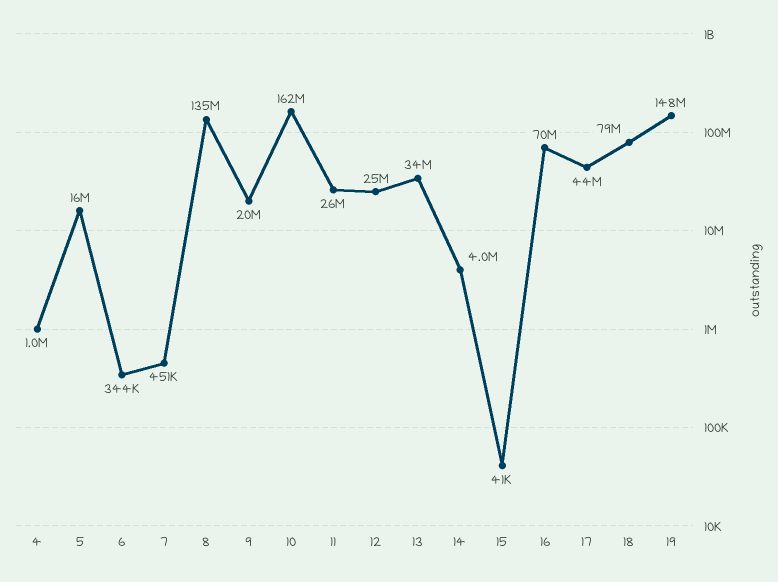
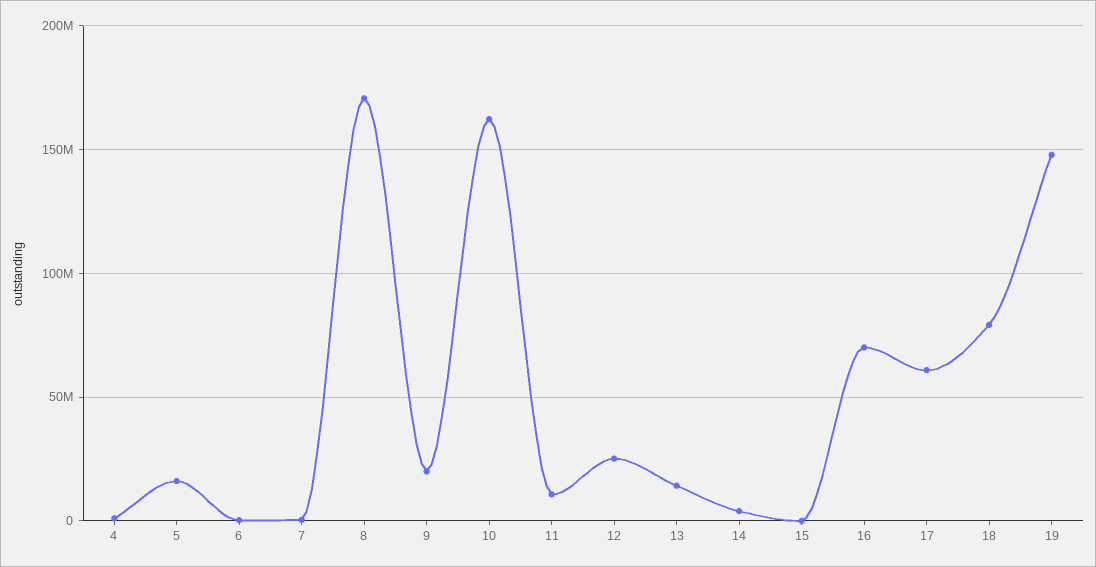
  {
    "4": 1000000,
    "5": 16000000,
    "6": 344000,
    "7": 451000,
-   "8": 135000000,
+   "8": 170000000,
    "9": 20000000,
    "10": 162000000,
-   "11": 26000000,
+   "11": 10000000,
    "12": 25000000,
-   "13": 34000000,
+   "13": 15000000,
    "14": 4000000,
    "15": 41000,
    "16": 70000000,
-   "17": 44000000,
+   "17": 60000000,
    "18": 79000000,
    "19": 148000000
  }

